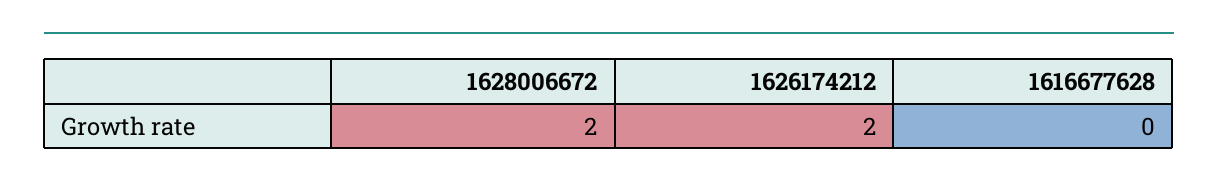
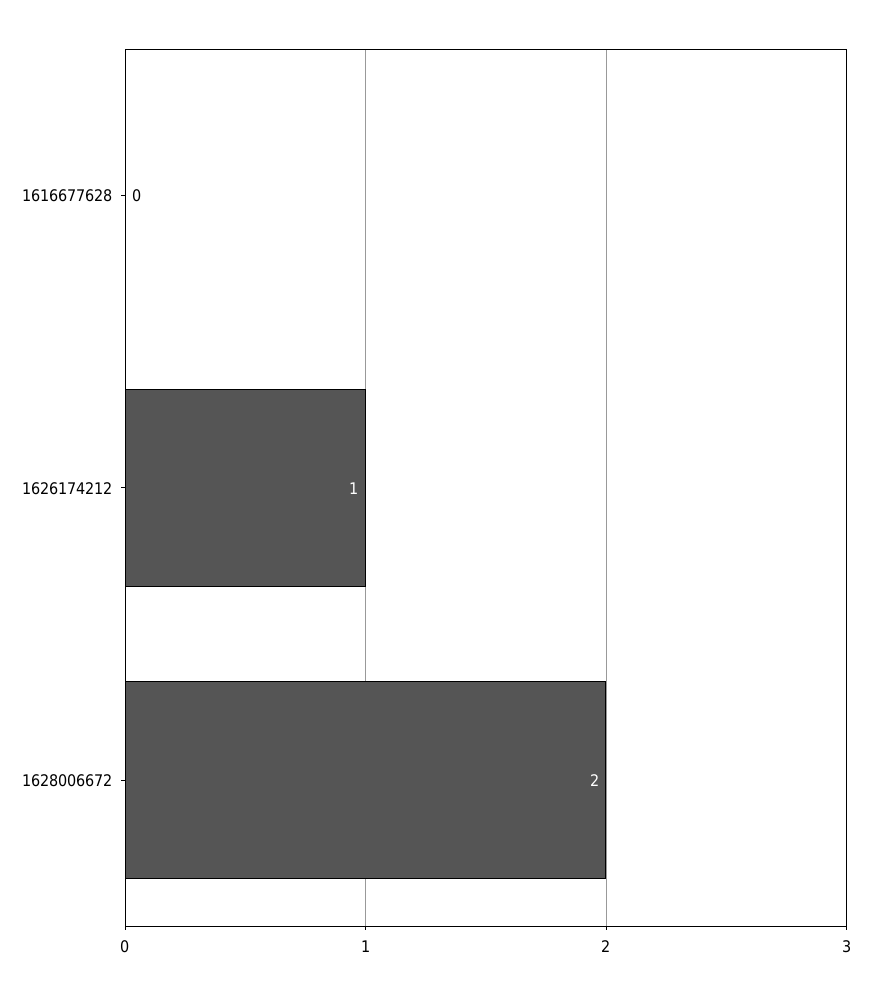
  {
    "1628006672": 2,
-   "1626174212": 2,
+   "1626174212": 1,
    "1616677628": 0
  }

